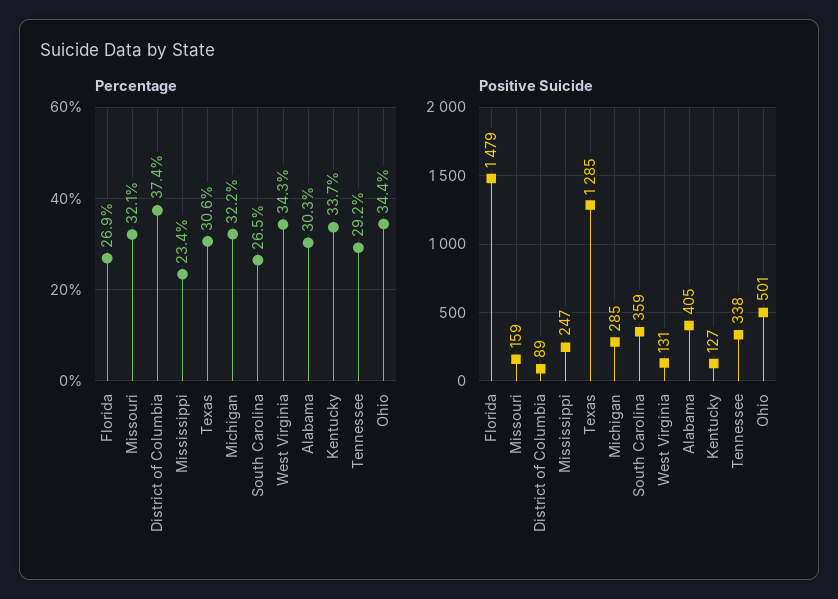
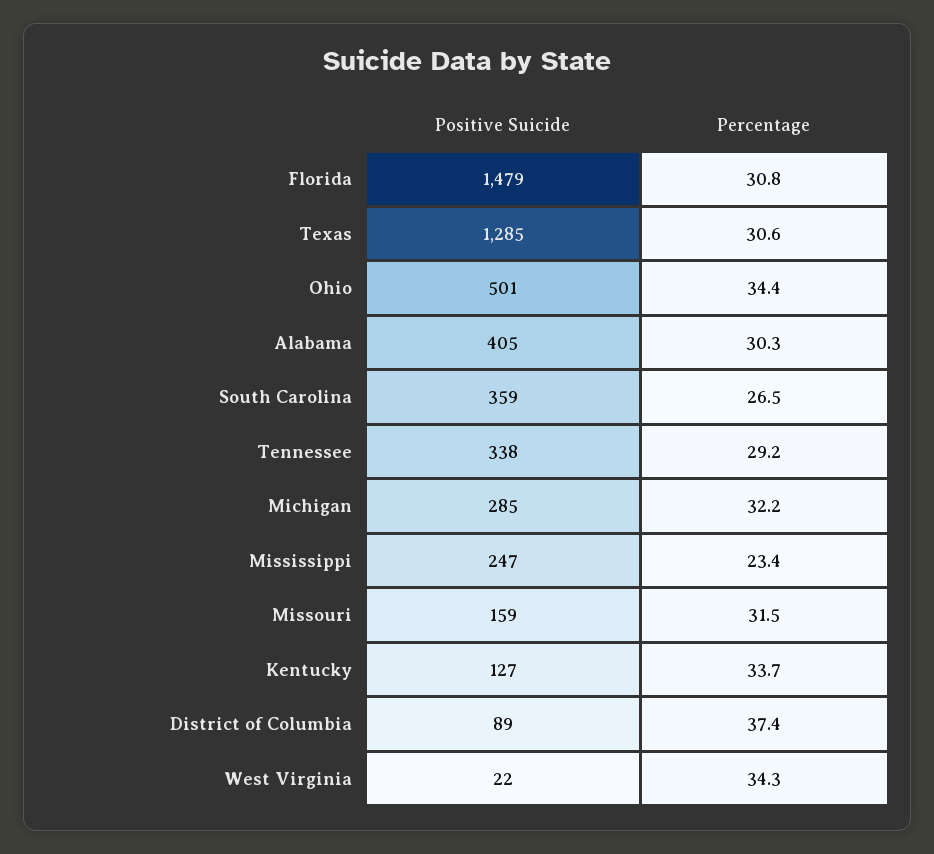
  {
    "Percentage": {
-     "Florida": 26.9,
+     "Florida": 30.8,
-     "Missouri": 32.1,
+     "Missouri": 31.5,
      "District of Columbia": 37.4,
      "Mississippi": 23.4,
      "Texas": 30.6,
      "Michigan": 32.2,
      "South Carolina": 26.5,
      "West Virginia": 34.3,
      "Alabama": 30.3,
      "Kentucky": 33.7,
      "Tennessee": 29.2,
      "Ohio": 34.4
    },
    "Positive Suicide": {
      "Florida": 1479,
      "Missouri": 159,
      "District of Columbia": 89,
      "Mississippi": 247,
      "Texas": 1285,
      "Michigan": 285,
      "South Carolina": 359,
-     "West Virginia": 131,
+     "West Virginia": 22,
      "Alabama": 405,
      "Kentucky": 127,
      "Tennessee": 338,
      "Ohio": 501
    }
  }

